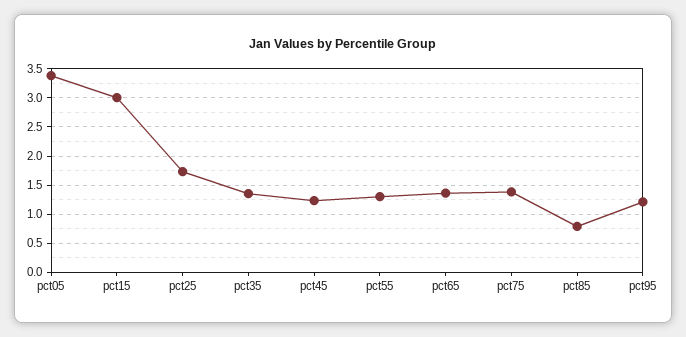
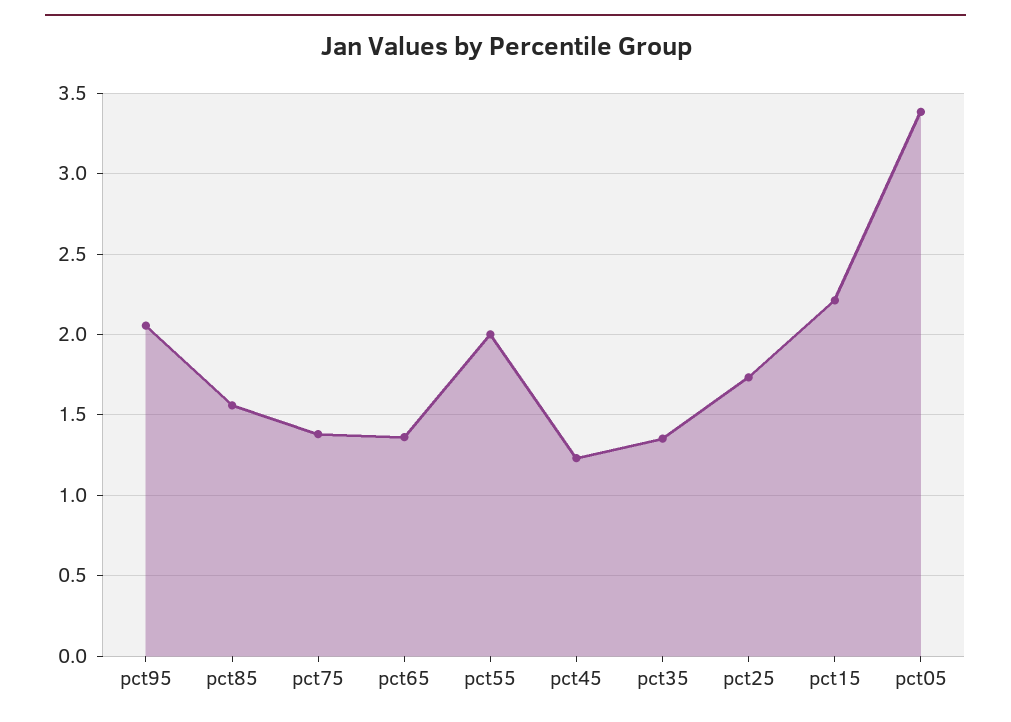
  {
    "pct05": 3.4,
-   "pct15": 3,
+   "pct15": 2.2,
    "pct25": 1.75,
    "pct35": 1.35,
    "pct45": 1.25,
-   "pct55": 1.25,
+   "pct55": 2,
    "pct65": 1.35,
    "pct75": 1.4,
-   "pct85": 0.75,
+   "pct85": 1.55,
-   "pct95": 1.25
+   "pct95": 2.05
  }

